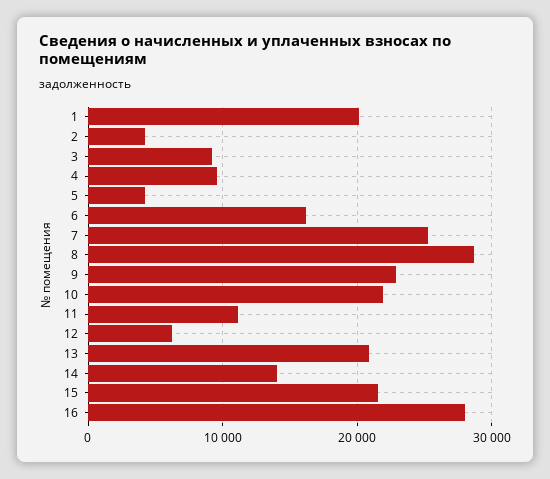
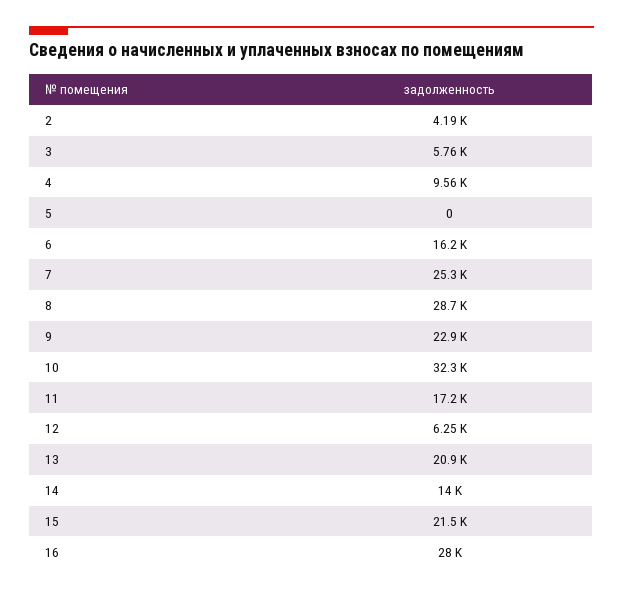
  {
-   "1": 20000,
    "2": 4190,
-   "3": 9000,
+   "3": 5760,
    "4": 9560,
-   "5": 4000,
+   "5": 0,
    "6": 16200,
    "7": 25300,
    "8": 28700,
    "9": 22900,
-   "10": 22000,
+   "10": 32300,
-   "11": 11000,
+   "11": 17200,
    "12": 6250,
    "13": 20900,
    "14": 14000,
    "15": 21500,
    "16": 28000
  }

